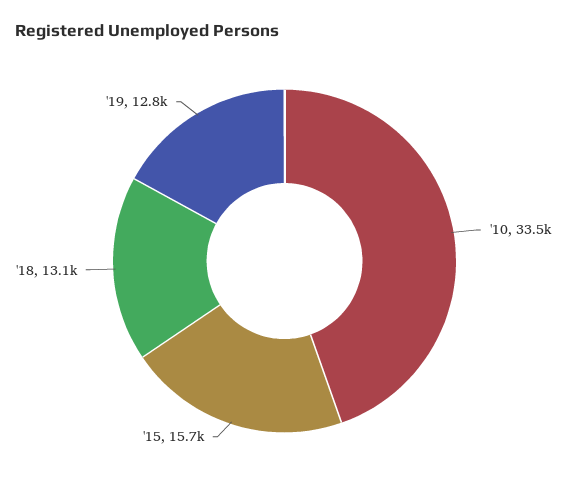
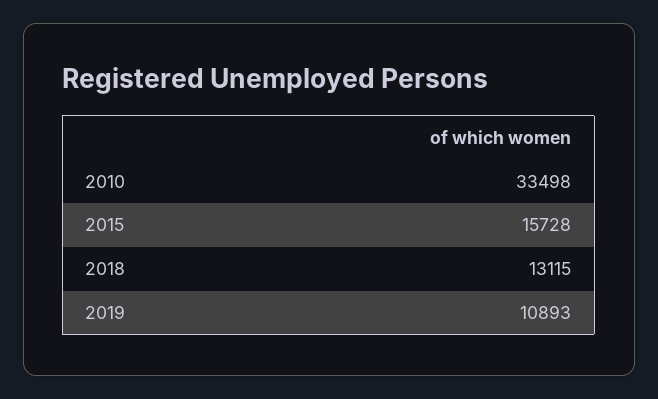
  {
    "'10": 33498,
    "'15": 15728,
    "'18": 13115,
-   "'19": 12800
+   "'19": 10893
  }

